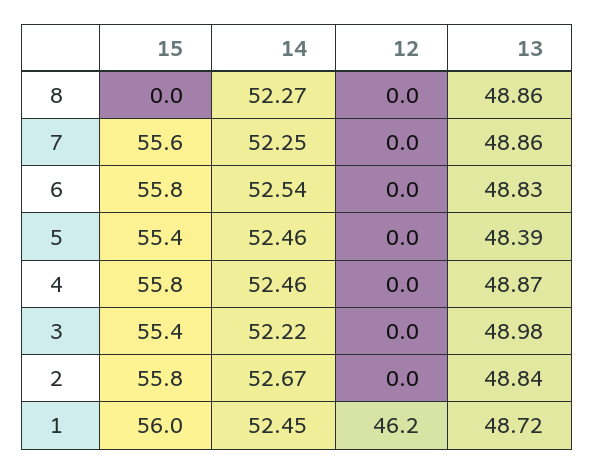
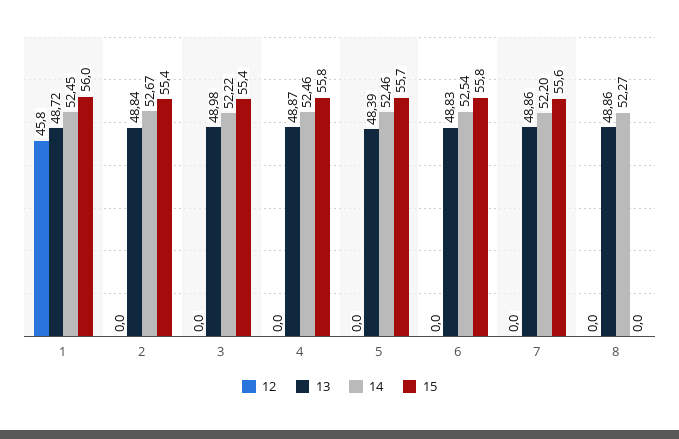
  {
    "15": {
      "8": 0,
      "7": 55.6,
      "6": 55.8,
-     "5": 55.4,
+     "5": 55.7,
      "4": 55.8,
      "3": 55.4,
-     "2": 55.8,
+     "2": 55.4,
      "1": 56
    },
    "14": {
      "8": 52.27,
-     "7": 52.25,
+     "7": 52.2,
      "6": 52.54,
      "5": 52.46,
      "4": 52.46,
      "3": 52.22,
      "2": 52.67,
      "1": 52.45
    },
    "12": {
      "8": 0,
      "7": 0,
      "6": 0,
      "5": 0,
      "4": 0,
      "3": 0,
      "2": 0,
-     "1": 46.2
+     "1": 45.8
    },
    "13": {
      "8": 48.86,
      "7": 48.86,
      "6": 48.83,
      "5": 48.39,
      "4": 48.87,
      "3": 48.98,
      "2": 48.84,
      "1": 48.72
    }
  }

